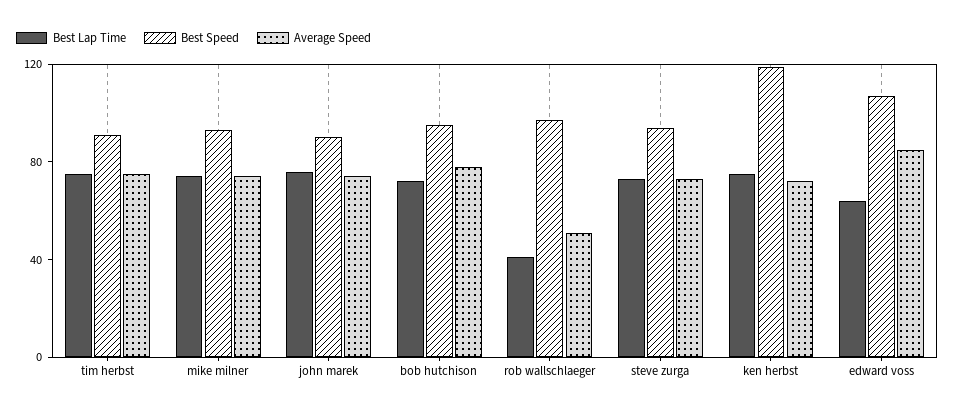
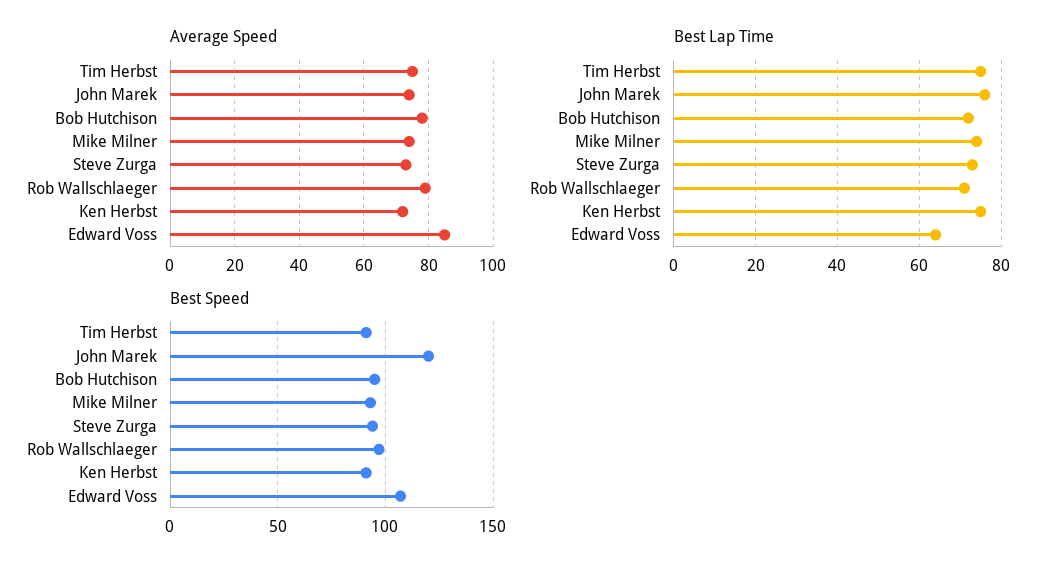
  {
    "Best Lap Time": {
      "tim herbst": 75,
      "mike milner": 75,
      "john marek": 75,
      "bob hutchison": 70,
-     "rob wallschlaeger": 40,
+     "rob wallschlaeger": 70,
      "steve zurga": 75,
      "ken herbst": 75,
      "edward voss": 65
    },
    "Best Speed": {
      "tim herbst": 90,
      "mike milner": 95,
-     "john marek": 90,
+     "john marek": 120,
      "bob hutchison": 95,
      "rob wallschlaeger": 95,
      "steve zurga": 95,
-     "ken herbst": 120,
+     "ken herbst": 90,
      "edward voss": 105
    },
    "Average Speed": {
      "tim herbst": 75,
      "mike milner": 75,
      "john marek": 75,
      "bob hutchison": 80,
-     "rob wallschlaeger": 50,
+     "rob wallschlaeger": 80,
      "steve zurga": 75,
      "ken herbst": 70,
      "edward voss": 85
    }
  }

